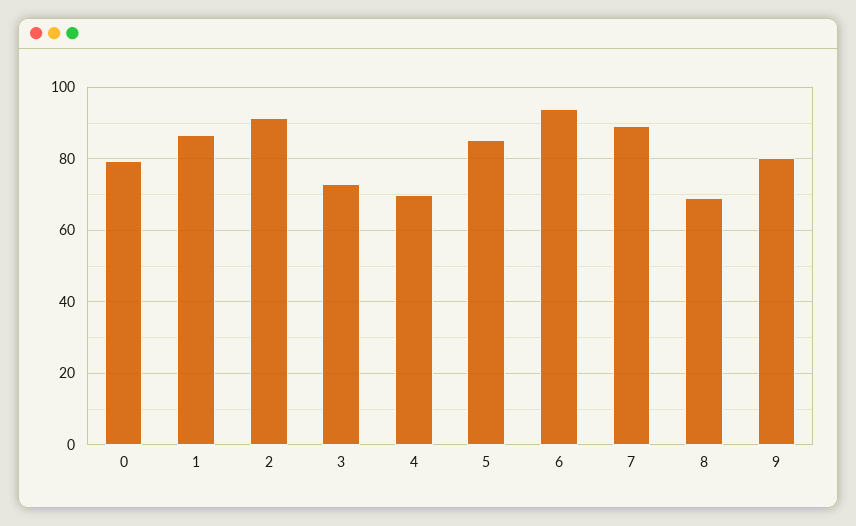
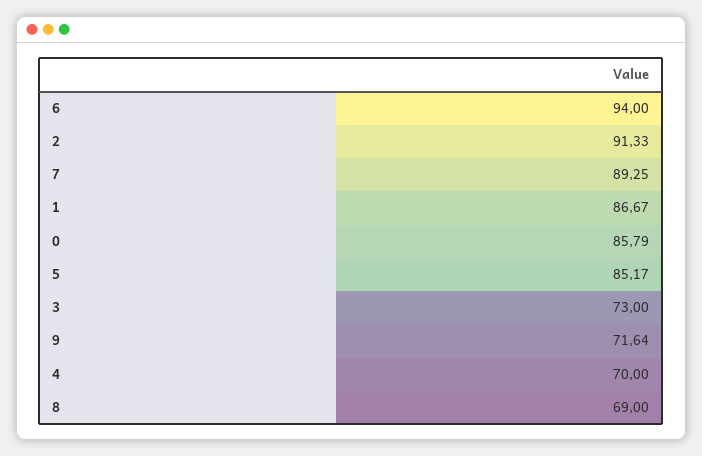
  {
-   "0": 80,
+   "0": 85.79,
    "1": 86.67,
    "2": 91.33,
    "3": 73,
    "4": 70,
    "5": 85.17,
    "6": 94,
    "7": 89.25,
    "8": 69,
-   "9": 80
+   "9": 71.64
  }

